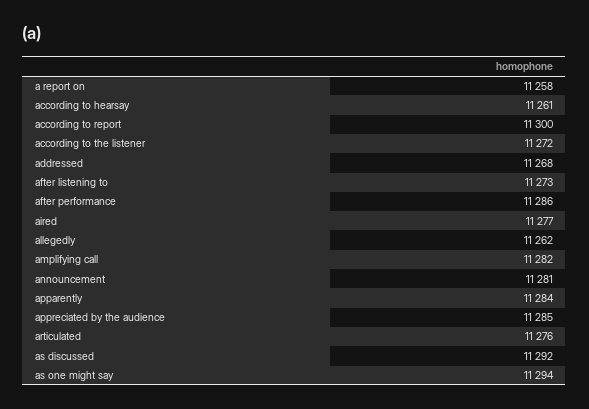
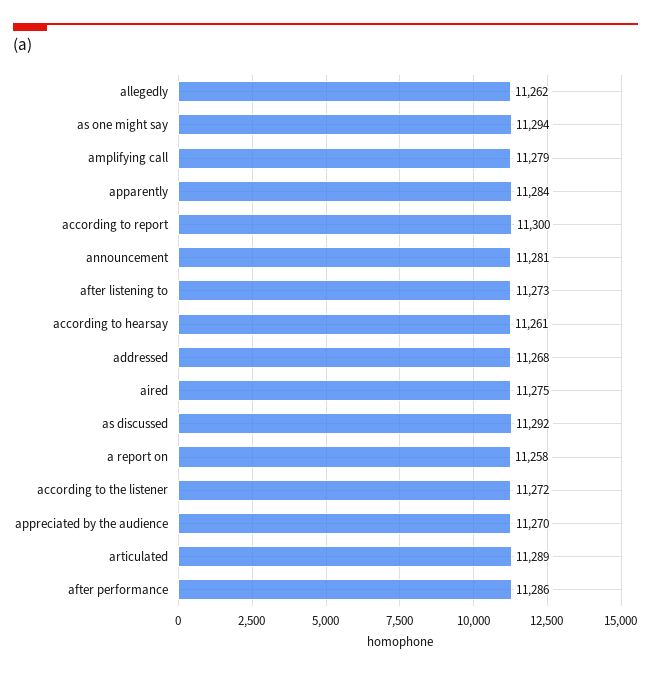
  {
    "a report on": 11258,
    "according to hearsay": 11261,
    "according to report": 11300,
    "according to the listener": 11272,
    "addressed": 11268,
    "after listening to": 11273,
    "after performance": 11286,
-   "aired": 11277,
+   "aired": 11275,
    "allegedly": 11262,
-   "amplifying call": 11282,
+   "amplifying call": 11279,
    "announcement": 11281,
    "apparently": 11284,
-   "appreciated by the audience": 11285,
+   "appreciated by the audience": 11270,
-   "articulated": 11276,
+   "articulated": 11289,
    "as discussed": 11292,
    "as one might say": 11294
  }

